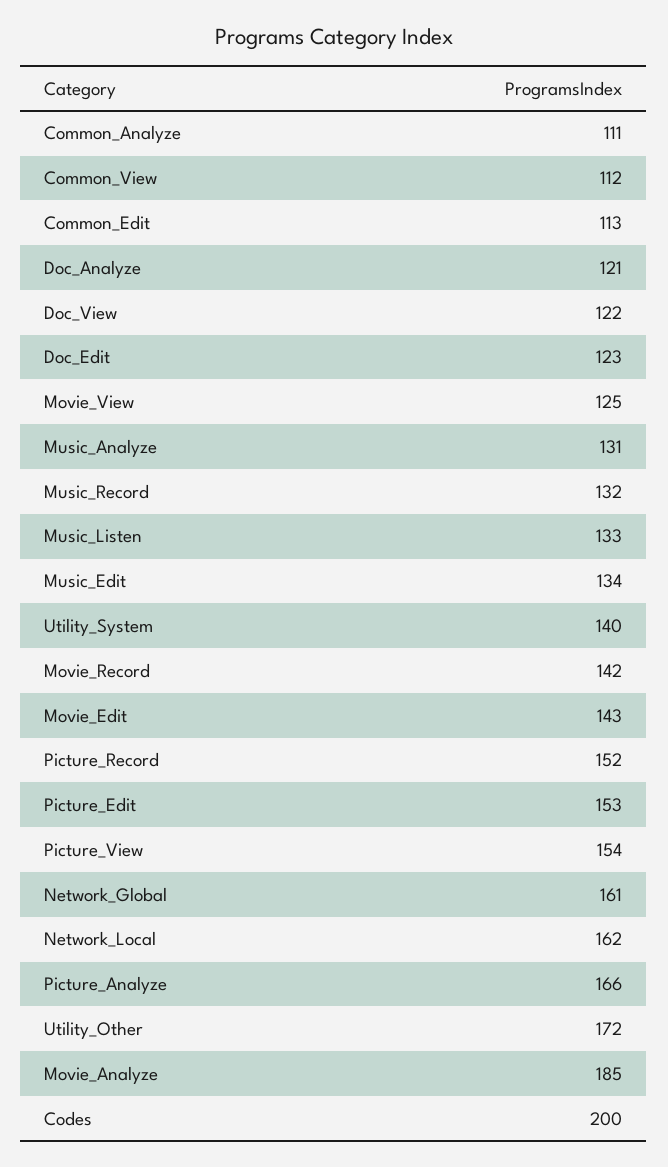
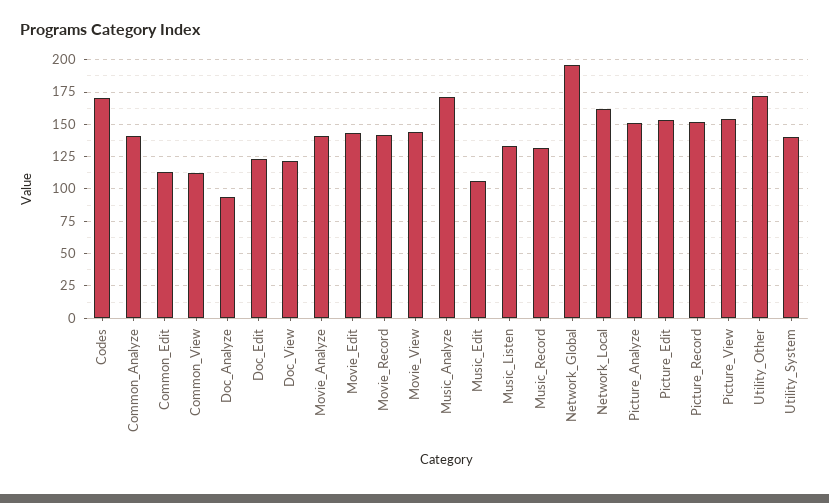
  {
-   "Common_Analyze": 111,
+   "Common_Analyze": 140,
    "Common_View": 112,
    "Common_Edit": 113,
-   "Doc_Analyze": 121,
+   "Doc_Analyze": 95,
    "Doc_View": 122,
    "Doc_Edit": 123,
-   "Movie_View": 125,
+   "Movie_View": 145,
-   "Music_Analyze": 131,
+   "Music_Analyze": 170,
    "Music_Record": 132,
    "Music_Listen": 133,
-   "Music_Edit": 134,
+   "Music_Edit": 105,
    "Utility_System": 140,
    "Movie_Record": 142,
    "Movie_Edit": 143,
    "Picture_Record": 152,
    "Picture_Edit": 153,
    "Picture_View": 154,
-   "Network_Global": 161,
+   "Network_Global": 195,
    "Network_Local": 162,
-   "Picture_Analyze": 166,
+   "Picture_Analyze": 150,
    "Utility_Other": 172,
-   "Movie_Analyze": 185,
+   "Movie_Analyze": 140,
-   "Codes": 200
+   "Codes": 170
  }

